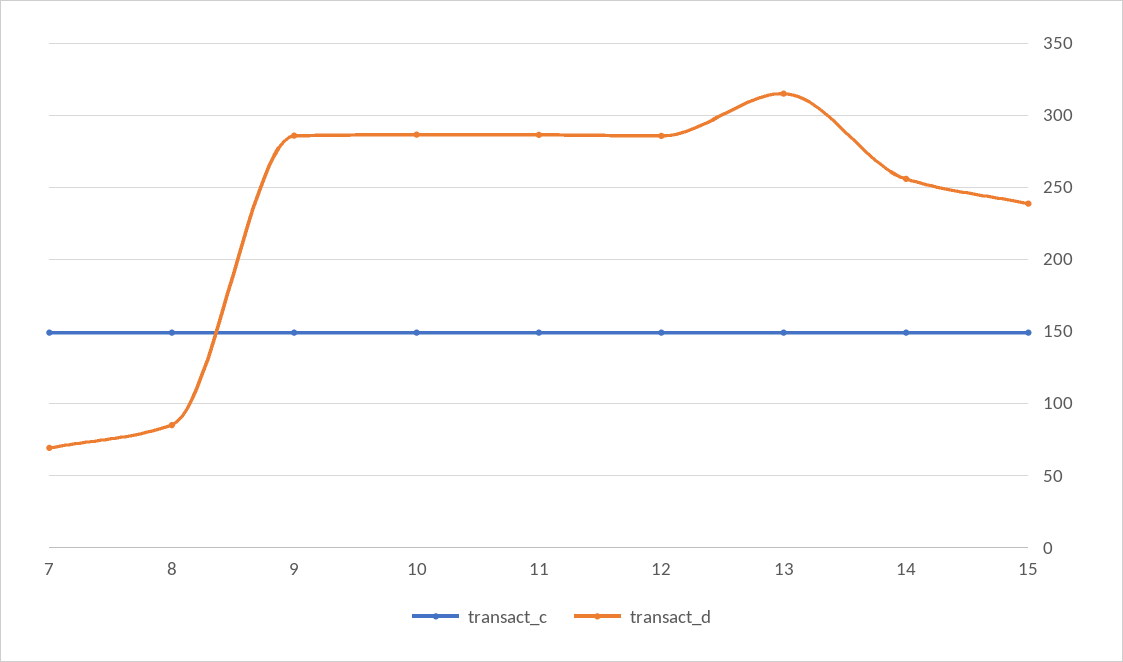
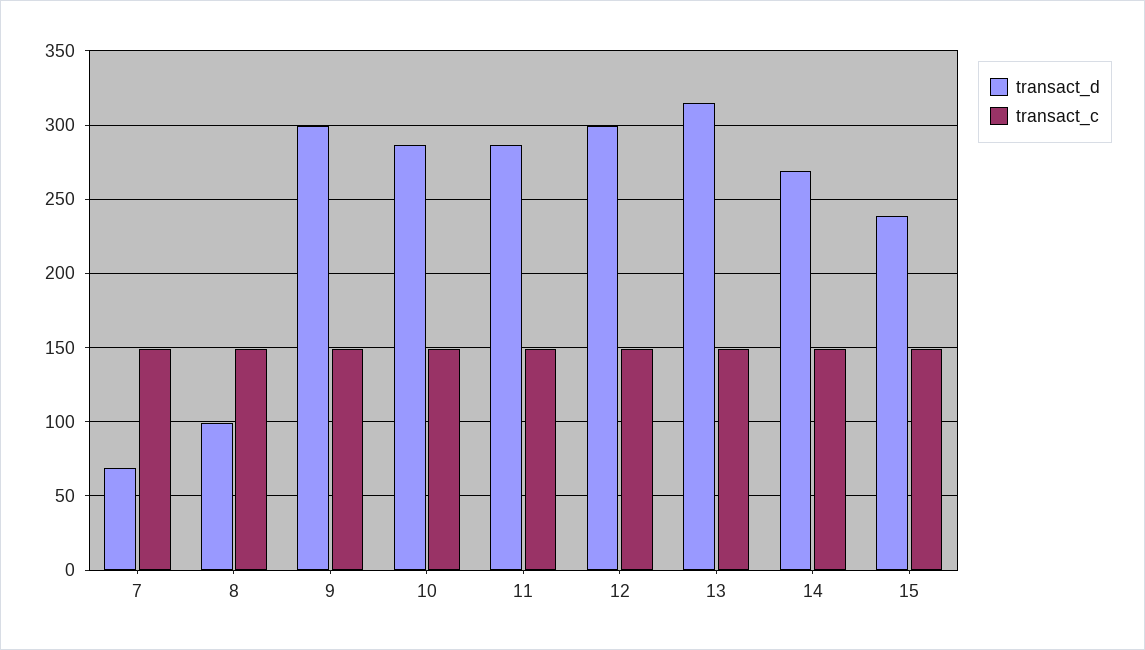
  {
    "transact_c": {
      "7": 150,
      "8": 150,
      "9": 150,
      "10": 150,
      "11": 150,
      "12": 150,
      "13": 150,
      "14": 150,
      "15": 150
    },
    "transact_d": {
      "7": 70,
-     "8": 85,
+     "8": 100,
-     "9": 285,
+     "9": 300,
      "10": 285,
      "11": 285,
-     "12": 285,
+     "12": 300,
      "13": 315,
-     "14": 255,
+     "14": 270,
      "15": 240
    }
  }

